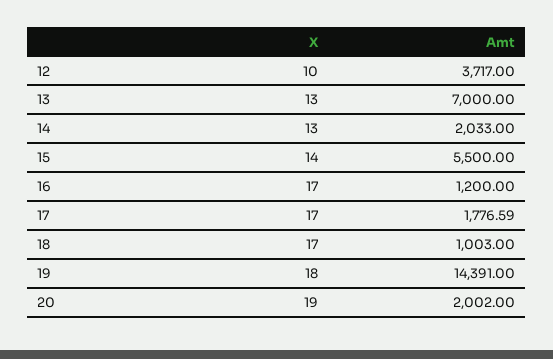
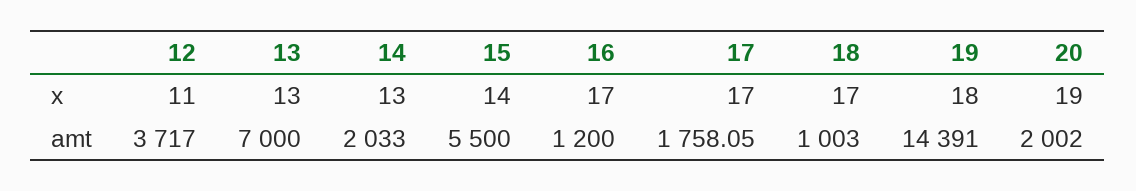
  {
    "X": {
-     "12": 10,
+     "12": 11,
      "13": 13,
      "14": 13,
      "15": 14,
      "16": 17,
      "17": 17,
      "18": 17,
      "19": 18,
      "20": 19
    },
    "Amt": {
      "12": 3717,
      "13": 7000,
      "14": 2033,
      "15": 5500,
      "16": 1200,
-     "17": 1776.59,
+     "17": 1758.05,
      "18": 1003,
      "19": 14391,
      "20": 2002
    }
  }

